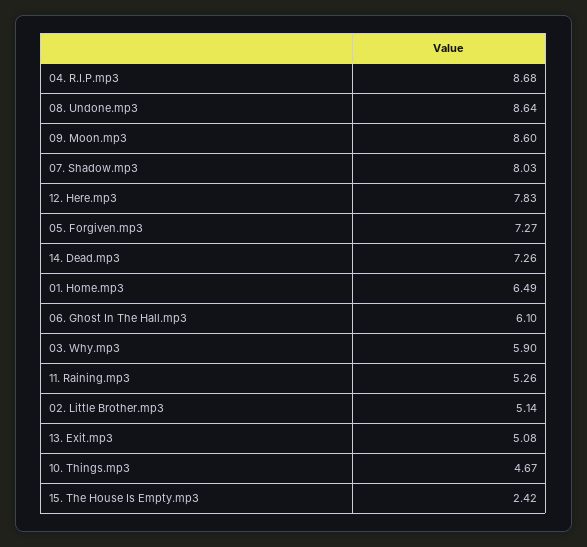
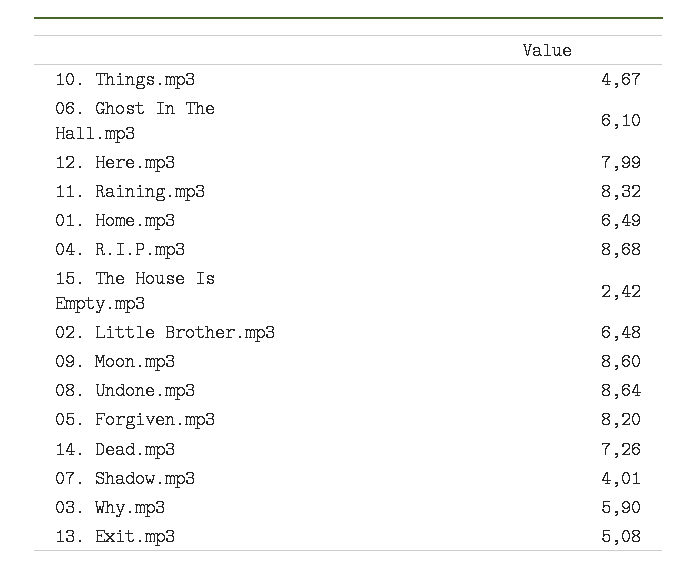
  {
    "04. R.I.P.mp3": 8.68,
    "08. Undone.mp3": 8.64,
    "09. Moon.mp3": 8.6,
-   "07. Shadow.mp3": 8.03,
+   "07. Shadow.mp3": 4.01,
-   "12. Here.mp3": 7.83,
+   "12. Here.mp3": 7.99,
-   "05. Forgiven.mp3": 7.27,
+   "05. Forgiven.mp3": 8.2,
    "14. Dead.mp3": 7.26,
    "01. Home.mp3": 6.49,
    "06. Ghost In The Hall.mp3": 6.1,
    "03. Why.mp3": 5.9,
-   "11. Raining.mp3": 5.26,
+   "11. Raining.mp3": 8.32,
-   "02. Little Brother.mp3": 5.14,
+   "02. Little Brother.mp3": 6.48,
    "13. Exit.mp3": 5.08,
    "10. Things.mp3": 4.67,
    "15. The House Is Empty.mp3": 2.42
  }

